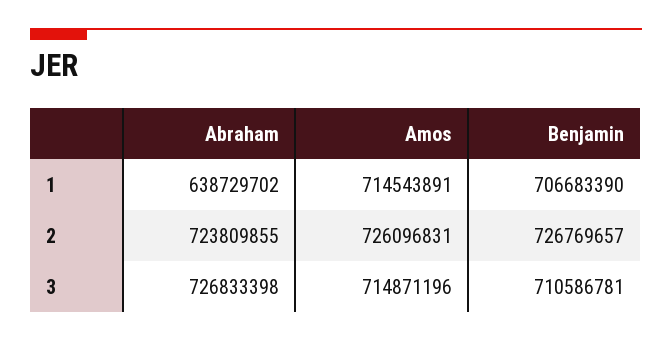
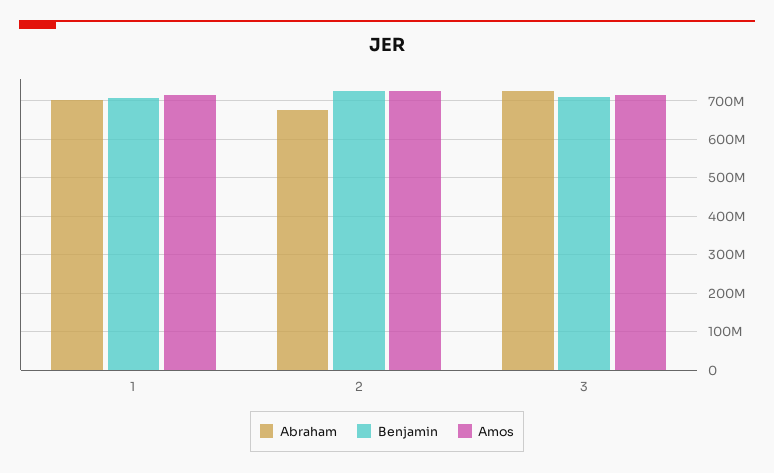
  {
    "Abraham": {
-     "1": 638729702,
+     "1": 700000000,
-     "2": 723809855,
+     "2": 680000000,
      "3": 726833398
    },
    "Amos": {
      "1": 714543891,
      "2": 726096831,
      "3": 714871196
    },
    "Benjamin": {
      "1": 706683390,
      "2": 726769657,
      "3": 710586781
    }
  }

